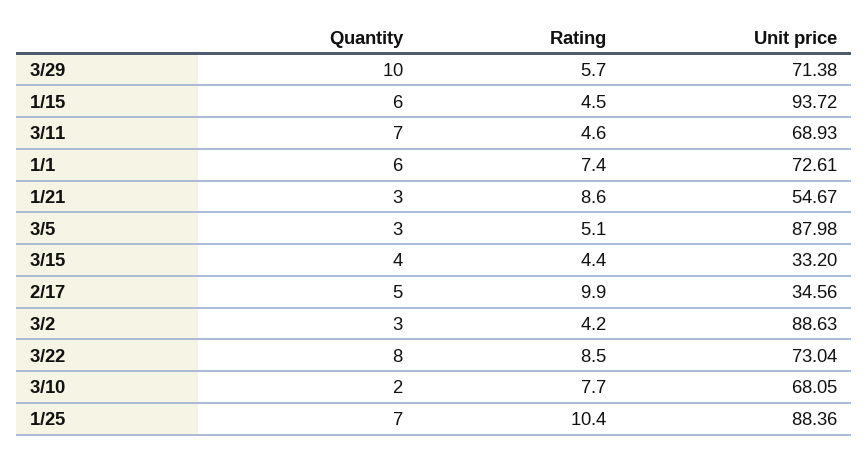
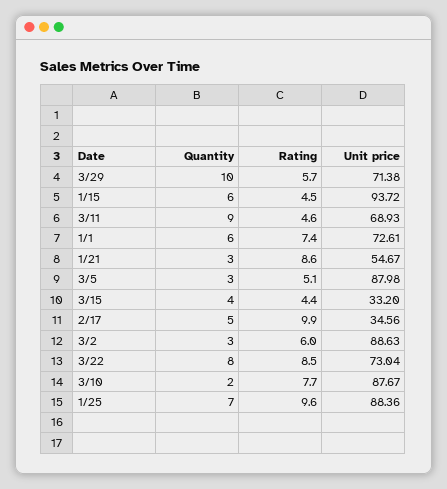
  {
    "Quantity": {
      "3/29": 10,
      "1/15": 6,
-     "3/11": 7,
+     "3/11": 9,
      "1/1": 6,
      "1/21": 3,
      "3/5": 3,
      "3/15": 4,
      "2/17": 5,
      "3/2": 3,
      "3/22": 8,
      "3/10": 2,
      "1/25": 7
    },
    "Rating": {
      "3/29": 5.7,
      "1/15": 4.5,
      "3/11": 4.6,
      "1/1": 7.4,
      "1/21": 8.6,
      "3/5": 5.1,
      "3/15": 4.4,
      "2/17": 9.9,
-     "3/2": 4.2,
+     "3/2": 6,
      "3/22": 8.5,
      "3/10": 7.7,
-     "1/25": 10.4
+     "1/25": 9.6
    },
    "Unit price": {
      "3/29": 71.38,
      "1/15": 93.72,
      "3/11": 68.93,
      "1/1": 72.61,
      "1/21": 54.67,
      "3/5": 87.98,
      "3/15": 33.2,
      "2/17": 34.56,
      "3/2": 88.63,
      "3/22": 73.04,
-     "3/10": 68.05,
+     "3/10": 87.67,
      "1/25": 88.36
    }
  }

